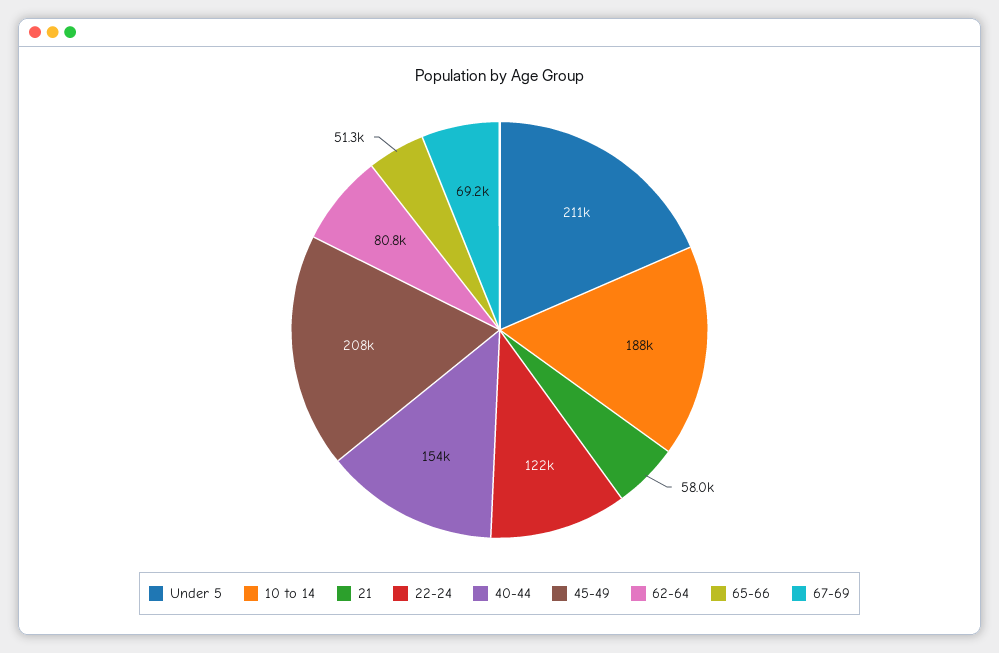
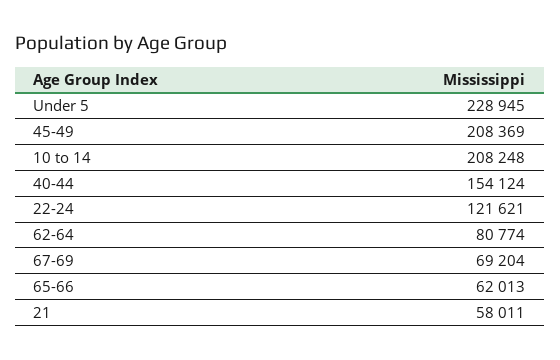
  {
-   "Under 5": 211000,
+   "Under 5": 228945,
-   "10 to 14": 188000,
+   "10 to 14": 208248,
    "21": 58011,
    "22-24": 121621,
    "40-44": 154124,
    "45-49": 208369,
    "62-64": 80774,
-   "65-66": 51300,
+   "65-66": 62013,
    "67-69": 69204
  }

